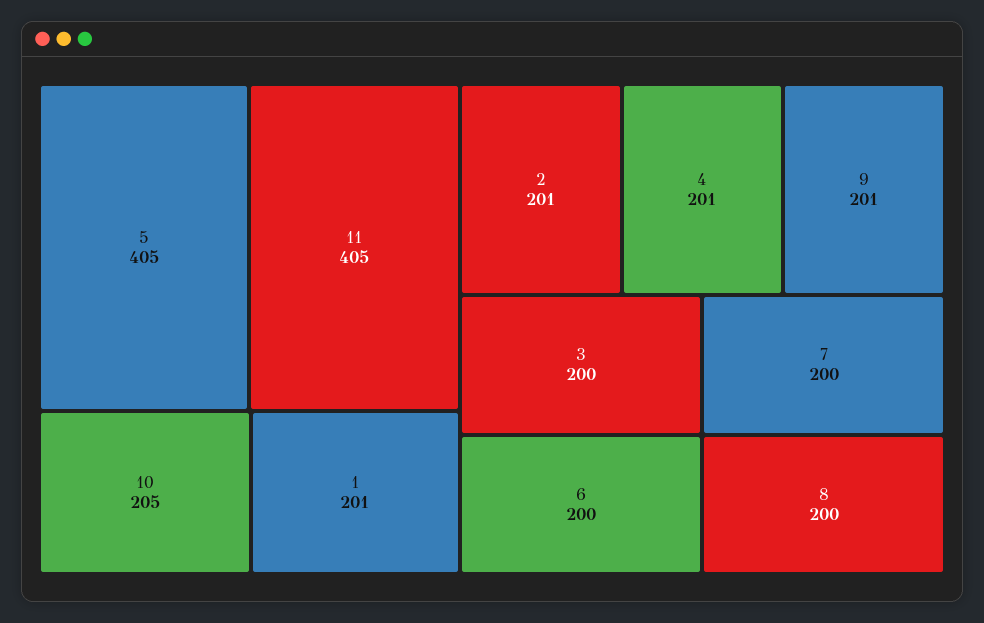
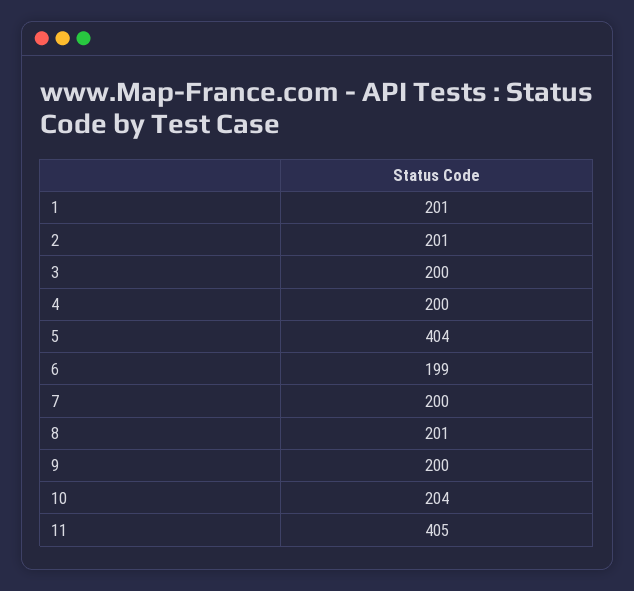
  {
-   "5": 405,
+   "5": 404,
    "11": 405,
-   "10": 205,
+   "10": 204,
    "1": 201,
    "2": 201,
-   "4": 201,
+   "4": 200,
-   "9": 201,
+   "9": 200,
    "3": 200,
-   "6": 200,
+   "6": 199,
    "7": 200,
-   "8": 200
+   "8": 201
  }

